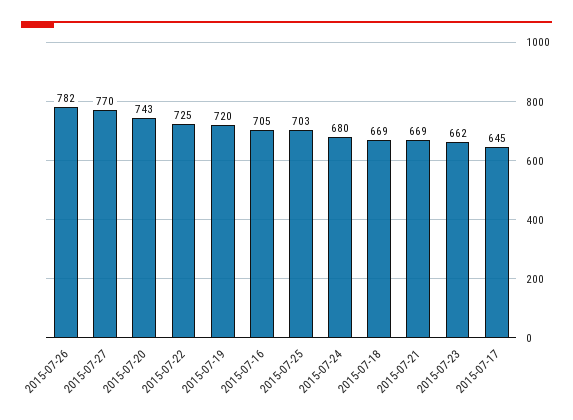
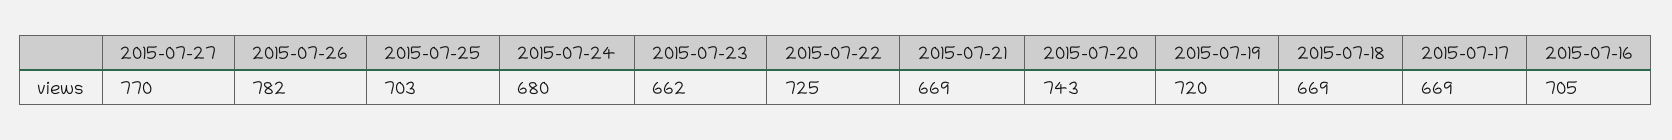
  {
    "2015-07-26": 782,
    "2015-07-27": 770,
    "2015-07-20": 743,
    "2015-07-22": 725,
    "2015-07-19": 720,
    "2015-07-16": 705,
    "2015-07-25": 703,
    "2015-07-24": 680,
    "2015-07-18": 669,
    "2015-07-21": 669,
    "2015-07-23": 662,
-   "2015-07-17": 645
+   "2015-07-17": 669
  }

